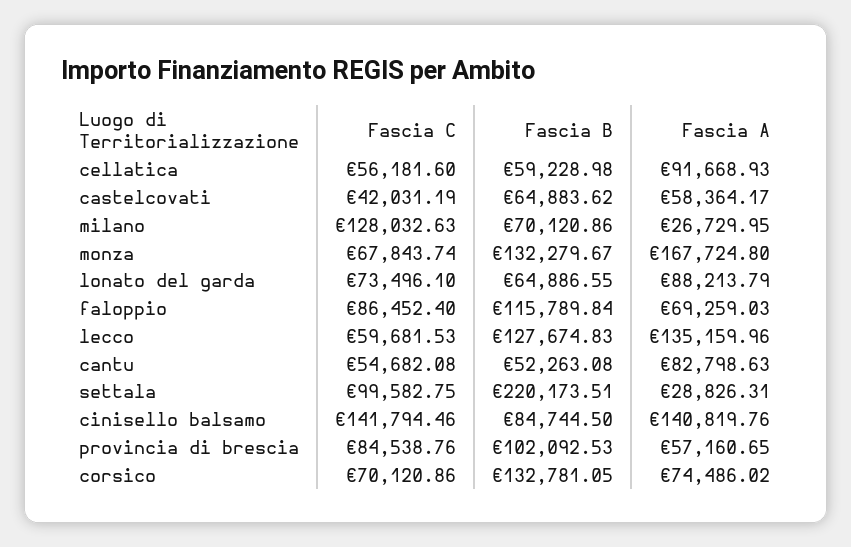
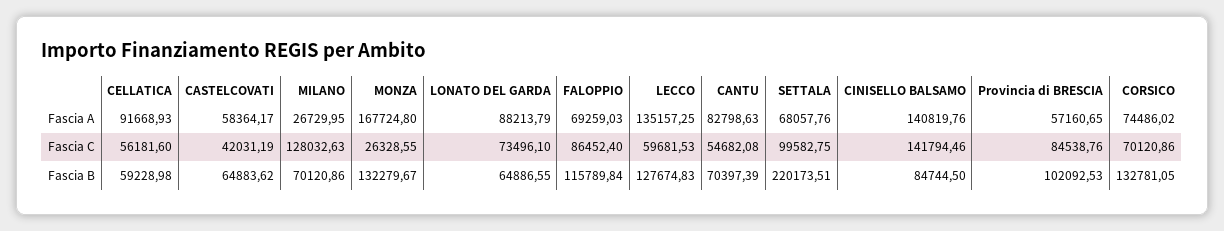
  {
    "Fascia C": {
      "cellatica": 56181.6,
      "castelcovati": 42031.19,
      "milano": 128032.63,
-     "monza": 67843.74,
+     "monza": 26328.55,
      "lonato del garda": 73496.1,
      "faloppio": 86452.4,
      "lecco": 59681.53,
      "cantu": 54682.08,
      "settala": 99582.75,
      "cinisello balsamo": 141794.46,
      "provincia di brescia": 84538.76,
      "corsico": 70120.86
    },
    "Fascia B": {
      "cellatica": 59228.98,
      "castelcovati": 64883.62,
      "milano": 70120.86,
      "monza": 132279.67,
      "lonato del garda": 64886.55,
      "faloppio": 115789.84,
      "lecco": 127674.83,
-     "cantu": 52263.08,
+     "cantu": 70397.39,
      "settala": 220173.51,
      "cinisello balsamo": 84744.5,
      "provincia di brescia": 102092.53,
      "corsico": 132781.05
    },
    "Fascia A": {
      "cellatica": 91668.93,
      "castelcovati": 58364.17,
      "milano": 26729.95,
      "monza": 167724.8,
      "lonato del garda": 88213.79,
      "faloppio": 69259.03,
-     "lecco": 135159.96,
+     "lecco": 135157.25,
      "cantu": 82798.63,
-     "settala": 28826.31,
+     "settala": 68057.76,
      "cinisello balsamo": 140819.76,
      "provincia di brescia": 57160.65,
      "corsico": 74486.02
    }
  }

